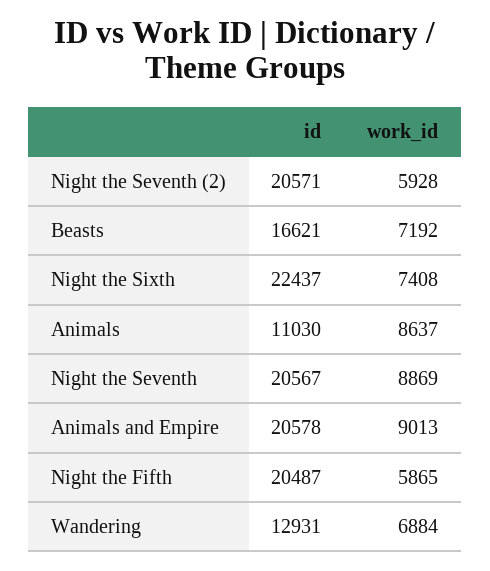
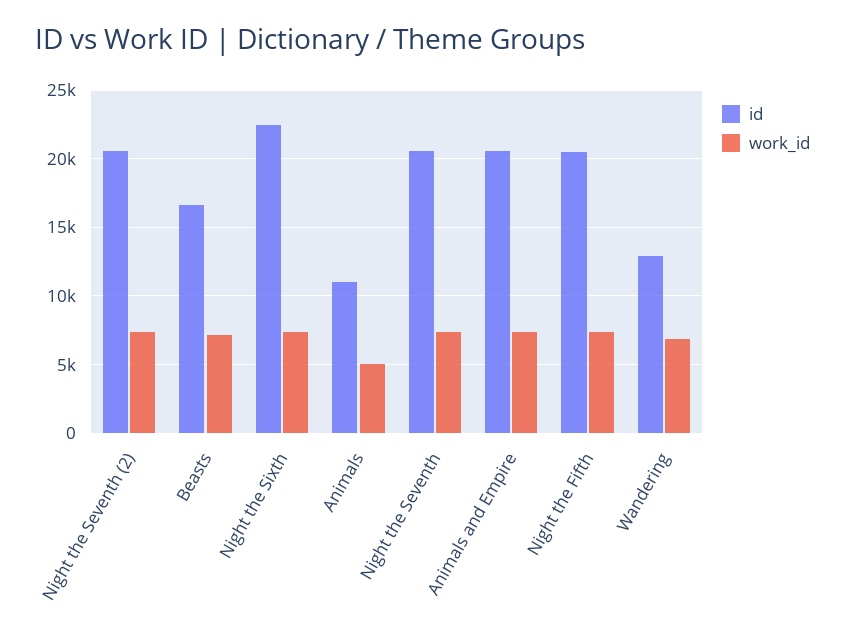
  {
    "id": {
      "Night the Seventh (2)": 20571,
      "Beasts": 16621,
      "Night the Sixth": 22437,
      "Animals": 11030,
      "Night the Seventh": 20567,
      "Animals and Empire": 20578,
      "Night the Fifth": 20487,
      "Wandering": 12931
    },
    "work_id": {
-     "Night the Seventh (2)": 5928,
+     "Night the Seventh (2)": 7500,
      "Beasts": 7192,
      "Night the Sixth": 7408,
-     "Animals": 8637,
+     "Animals": 5000,
-     "Night the Seventh": 8869,
+     "Night the Seventh": 7500,
-     "Animals and Empire": 9013,
+     "Animals and Empire": 7500,
-     "Night the Fifth": 5865,
+     "Night the Fifth": 7500,
      "Wandering": 6884
    }
  }

